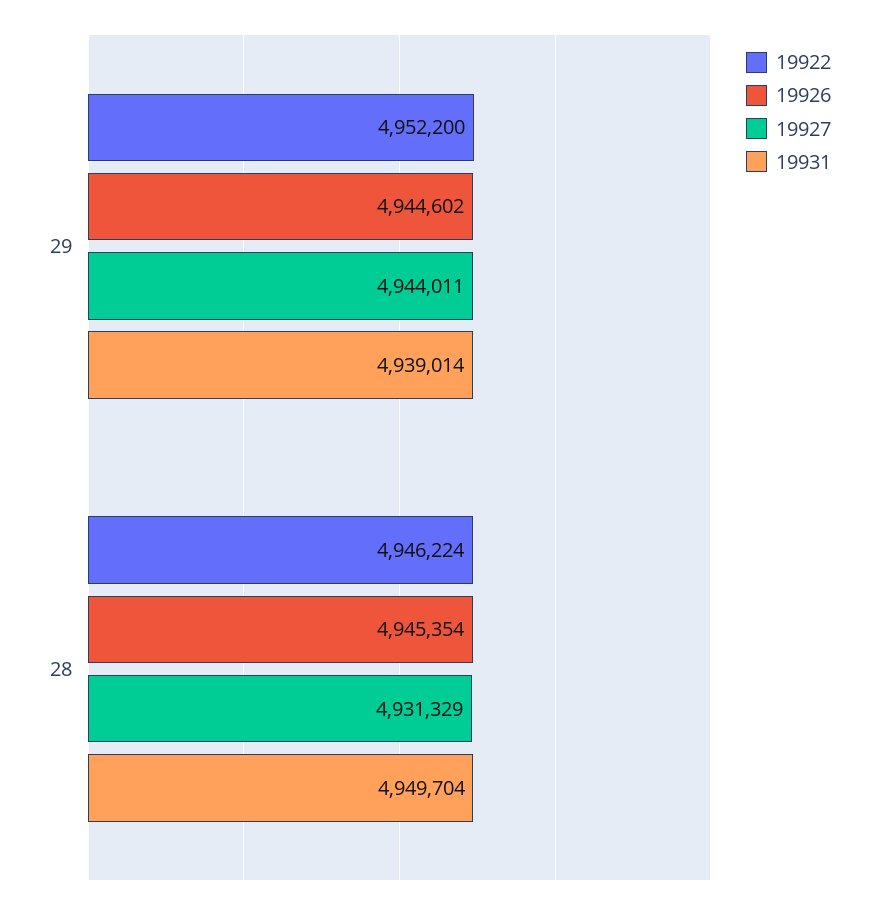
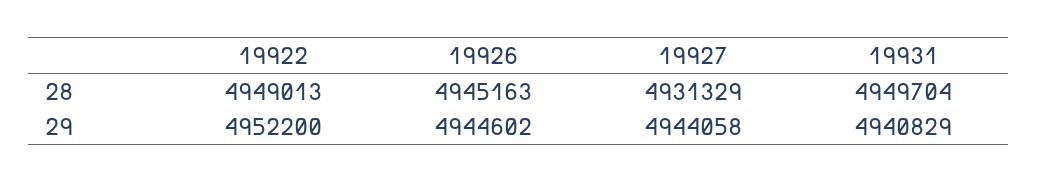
  {
    "19922": {
      "29": 4952200,
-     "28": 4946224
+     "28": 4949013
    },
    "19926": {
      "29": 4944602,
-     "28": 4945354
+     "28": 4945163
    },
    "19927": {
-     "29": 4944011,
+     "29": 4944058,
      "28": 4931329
    },
    "19931": {
-     "29": 4939014,
+     "29": 4940829,
      "28": 4949704
    }
  }

